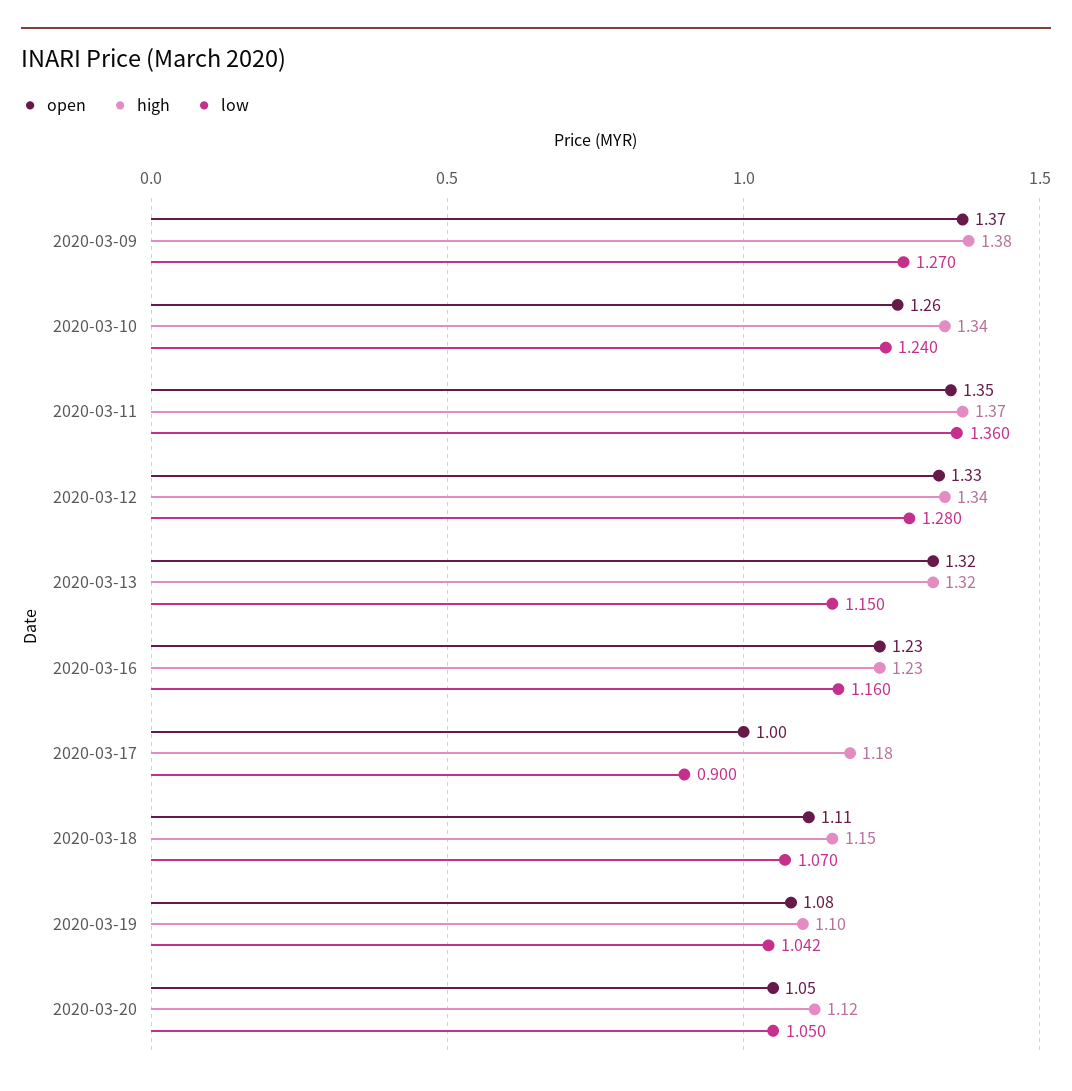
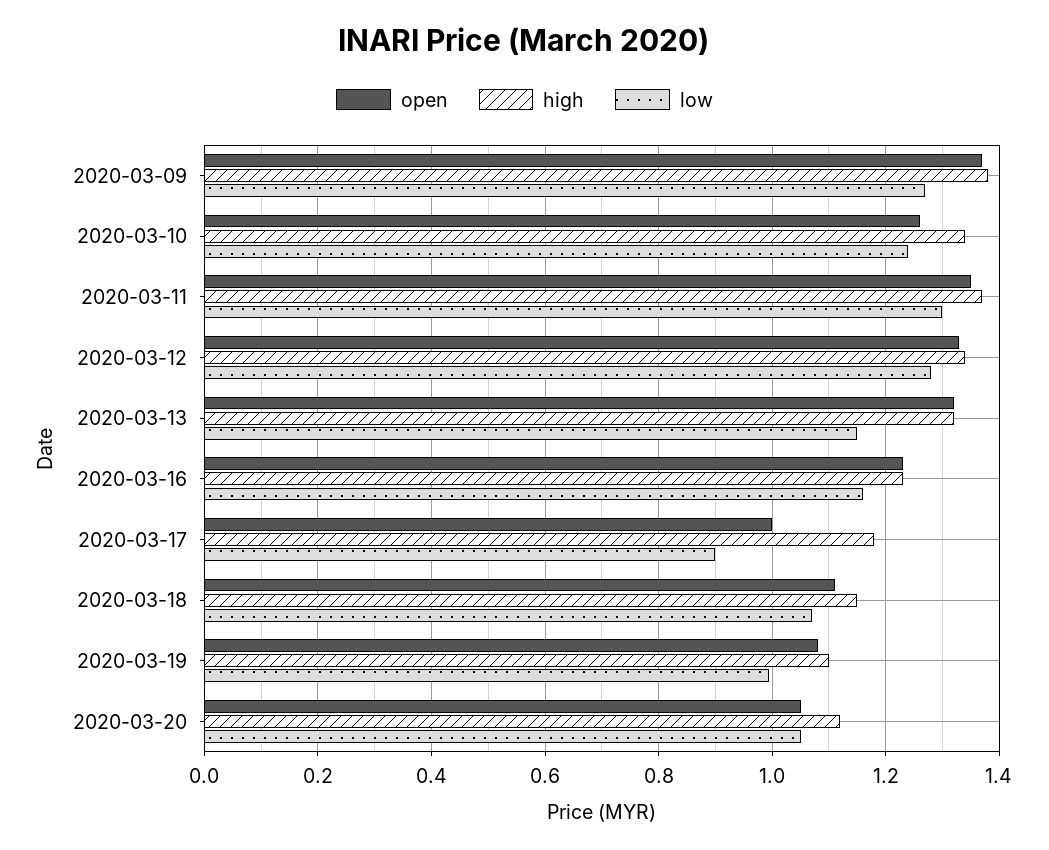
  {
    "open": {
      "2020-03-09": 1.37,
      "2020-03-10": 1.26,
      "2020-03-11": 1.35,
      "2020-03-12": 1.33,
      "2020-03-13": 1.32,
      "2020-03-16": 1.23,
      "2020-03-17": 1,
      "2020-03-18": 1.11,
      "2020-03-19": 1.08,
      "2020-03-20": 1.05
    },
    "high": {
      "2020-03-09": 1.38,
      "2020-03-10": 1.34,
      "2020-03-11": 1.37,
      "2020-03-12": 1.34,
      "2020-03-13": 1.32,
      "2020-03-16": 1.23,
      "2020-03-17": 1.18,
      "2020-03-18": 1.15,
      "2020-03-19": 1.1,
      "2020-03-20": 1.12
    },
    "low": {
      "2020-03-09": 1.27,
      "2020-03-10": 1.24,
-     "2020-03-11": 1.36,
+     "2020-03-11": 1.3,
      "2020-03-12": 1.28,
      "2020-03-13": 1.15,
      "2020-03-16": 1.16,
      "2020-03-17": 0.9,
      "2020-03-18": 1.07,
-     "2020-03-19": 1.042,
+     "2020-03-19": 1,
      "2020-03-20": 1.05
    }
  }

